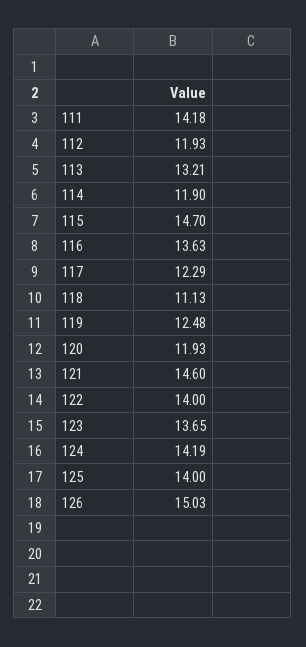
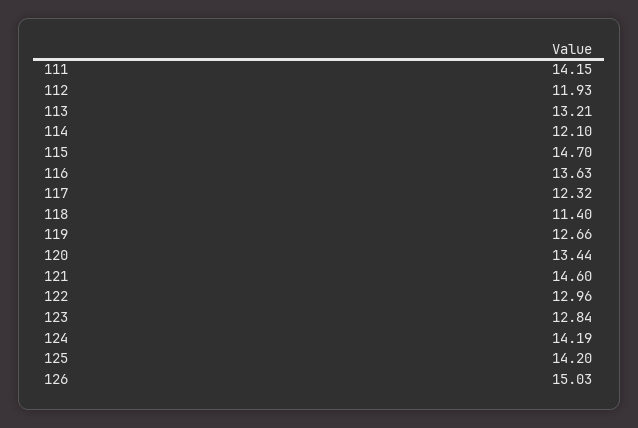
  {
-   "111": 14.18,
+   "111": 14.15,
    "112": 11.93,
    "113": 13.21,
-   "114": 11.9,
+   "114": 12.1,
    "115": 14.7,
    "116": 13.63,
-   "117": 12.29,
+   "117": 12.32,
-   "118": 11.13,
+   "118": 11.4,
-   "119": 12.48,
+   "119": 12.66,
-   "120": 11.93,
+   "120": 13.44,
    "121": 14.6,
-   "122": 14,
+   "122": 12.96,
-   "123": 13.65,
+   "123": 12.84,
    "124": 14.19,
-   "125": 14,
+   "125": 14.2,
    "126": 15.03
  }

